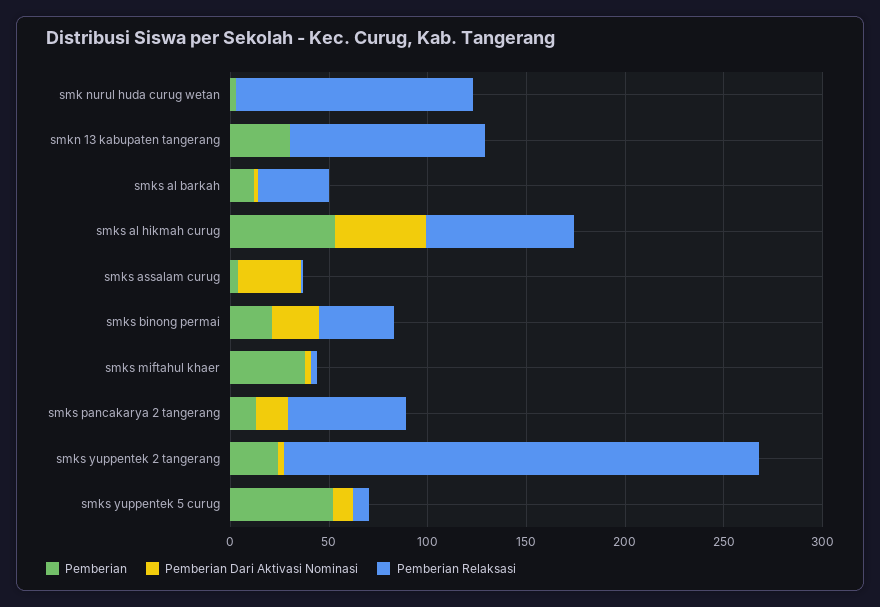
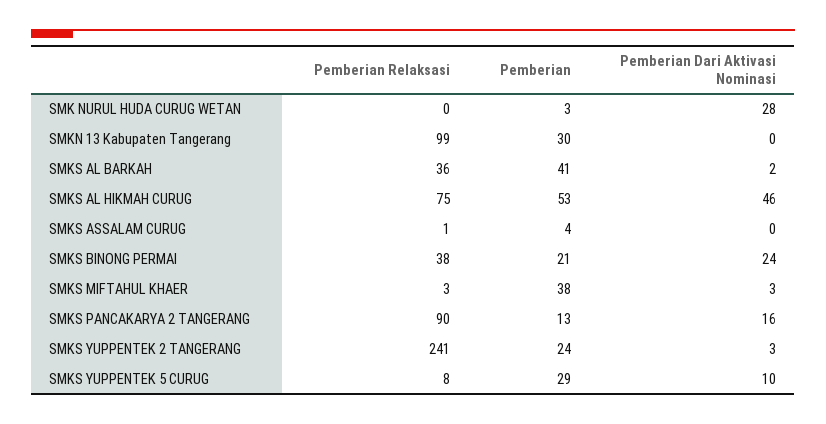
  {
    "Pemberian": {
      "smk nurul huda curug wetan": 3,
      "smkn 13 kabupaten tangerang": 30,
-     "smks al barkah": 10,
+     "smks al barkah": 41,
      "smks al hikmah curug": 53,
      "smks assalam curug": 4,
      "smks binong permai": 21,
      "smks miftahul khaer": 38,
      "smks pancakarya 2 tangerang": 13,
      "smks yuppentek 2 tangerang": 24,
-     "smks yuppentek 5 curug": 50
+     "smks yuppentek 5 curug": 29
    },
    "Pemberian Dari Aktivasi Nominasi": {
-     "smk nurul huda curug wetan": 0,
+     "smk nurul huda curug wetan": 28,
      "smkn 13 kabupaten tangerang": 0,
      "smks al barkah": 2,
      "smks al hikmah curug": 46,
-     "smks assalam curug": 30,
+     "smks assalam curug": 0,
      "smks binong permai": 24,
      "smks miftahul khaer": 3,
      "smks pancakarya 2 tangerang": 16,
      "smks yuppentek 2 tangerang": 3,
      "smks yuppentek 5 curug": 10
    },
    "Pemberian Relaksasi": {
-     "smk nurul huda curug wetan": 120,
+     "smk nurul huda curug wetan": 0,
      "smkn 13 kabupaten tangerang": 99,
      "smks al barkah": 36,
      "smks al hikmah curug": 75,
      "smks assalam curug": 1,
      "smks binong permai": 38,
      "smks miftahul khaer": 3,
-     "smks pancakarya 2 tangerang": 60,
+     "smks pancakarya 2 tangerang": 90,
      "smks yuppentek 2 tangerang": 241,
      "smks yuppentek 5 curug": 8
    }
  }

